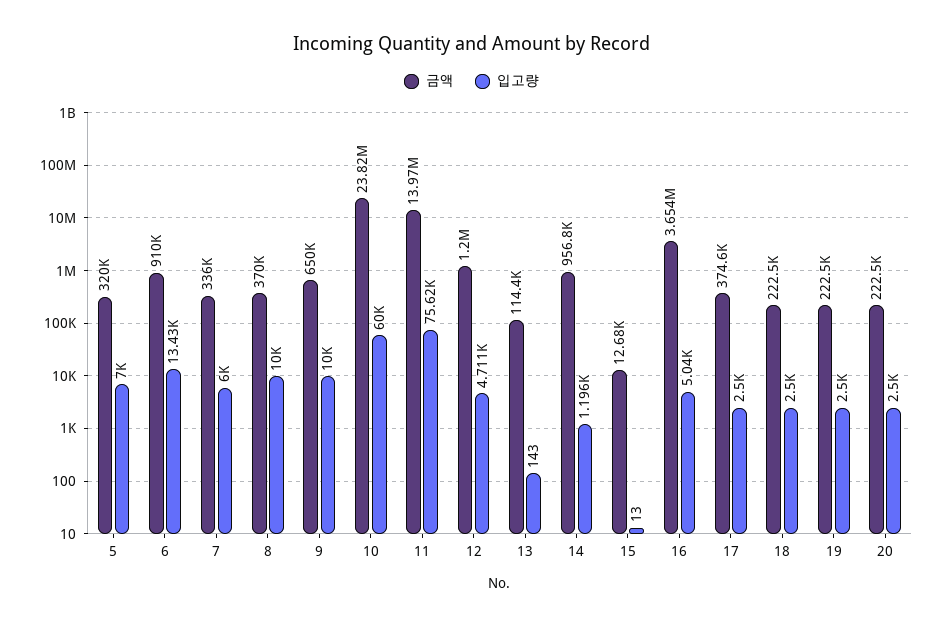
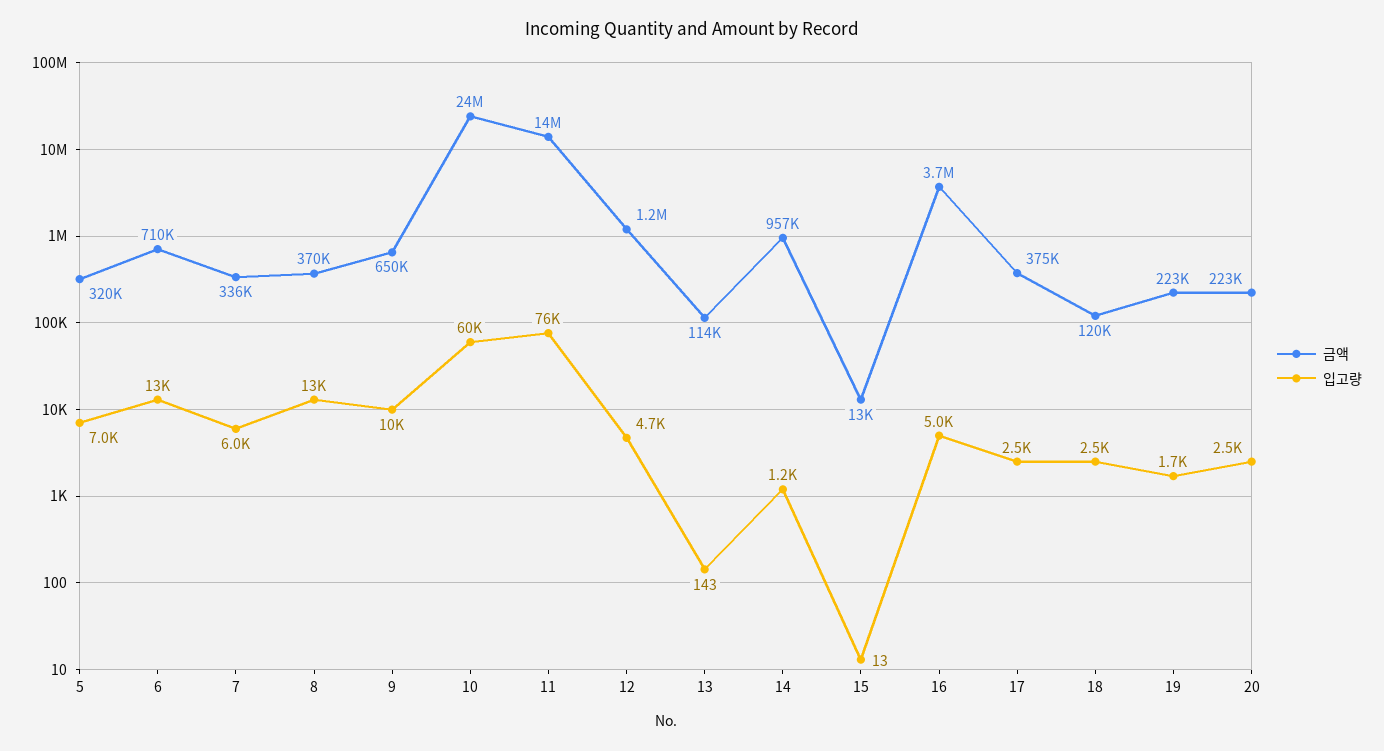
  {
    "금액": {
      "5": 320000,
-     "6": 910000,
+     "6": 710000,
      "7": 336000,
      "8": 370000,
      "9": 650000,
      "10": 23820000,
      "11": 13970000,
      "12": 1200000,
      "13": 114400,
      "14": 956800,
      "15": 12680,
      "16": 3654000,
      "17": 374600,
-     "18": 222500,
+     "18": 120000,
      "19": 222500,
      "20": 222500
    },
    "입고량": {
      "5": 7000,
      "6": 13430,
      "7": 6000,
-     "8": 10000,
+     "8": 13000,
      "9": 10000,
      "10": 60000,
      "11": 75620,
      "12": 4711,
      "13": 143,
      "14": 1196,
      "15": 13,
      "16": 5040,
      "17": 2500,
      "18": 2500,
-     "19": 2500,
+     "19": 1700,
      "20": 2500
    }
  }

